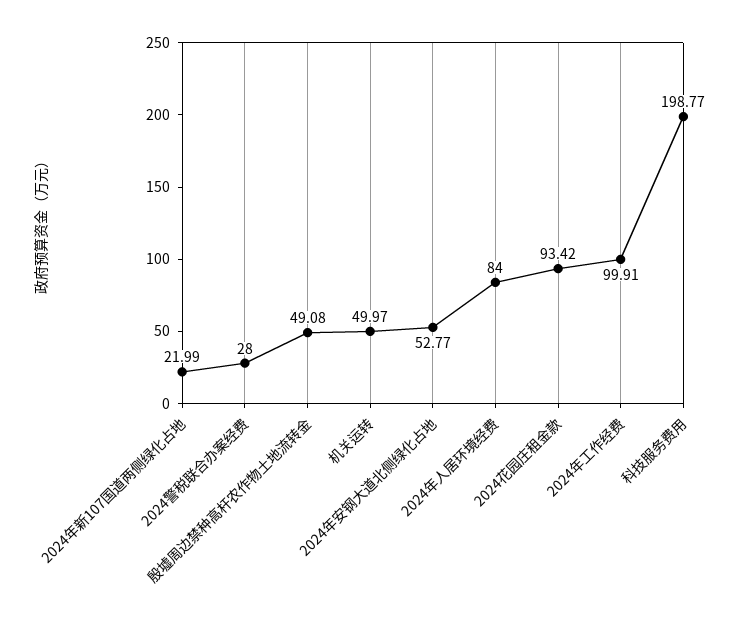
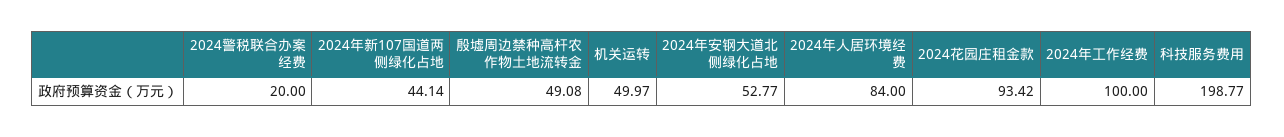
  {
-   "2024年新107国道两侧绿化占地": 21.99,
+   "2024年新107国道两侧绿化占地": 44.14,
-   "2024警税联合办案经费": 28,
+   "2024警税联合办案经费": 20,
    "殷墟周边禁种高杆农作物土地流转金": 49.08,
    "机关运转": 49.97,
    "2024年安钢大道北侧绿化占地": 52.77,
    "2024年人居环境经费": 84,
    "2024花园庄租金款": 93.42,
-   "2024年工作经费": 99.91,
+   "2024年工作经费": 100,
    "科技服务费用": 198.77
  }

